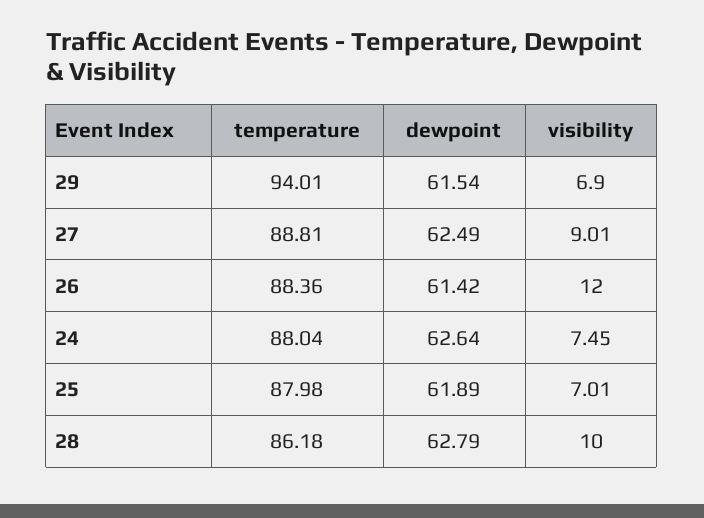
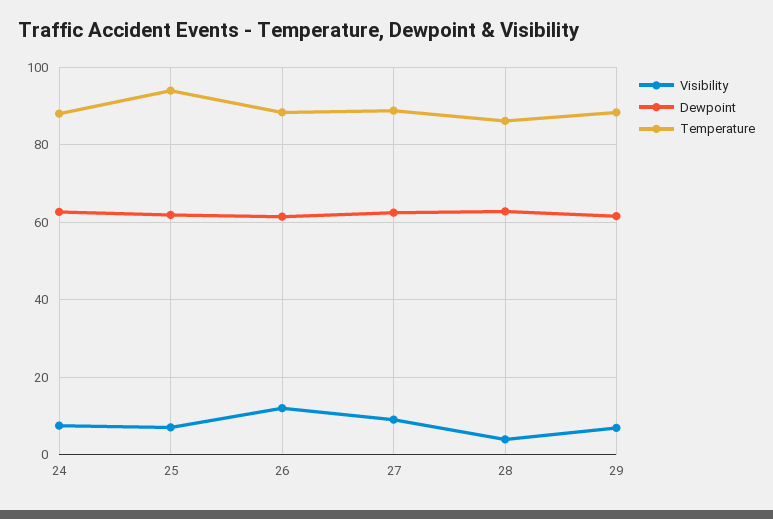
  {
    "temperature": {
-     "29": 94.01,
+     "29": 88,
      "27": 88.81,
      "26": 88.36,
      "24": 88.04,
-     "25": 87.98,
+     "25": 94,
      "28": 86.18
    },
    "dewpoint": {
      "29": 61.54,
      "27": 62.49,
      "26": 61.42,
      "24": 62.64,
      "25": 61.89,
      "28": 62.79
    },
    "visibility": {
      "29": 6.9,
      "27": 9.01,
      "26": 12,
      "24": 7.45,
      "25": 7.01,
-     "28": 10
+     "28": 4
    }
  }

